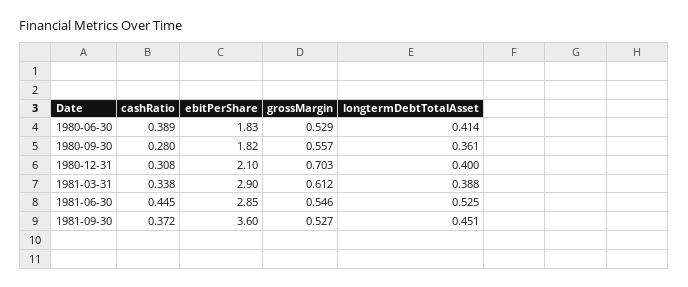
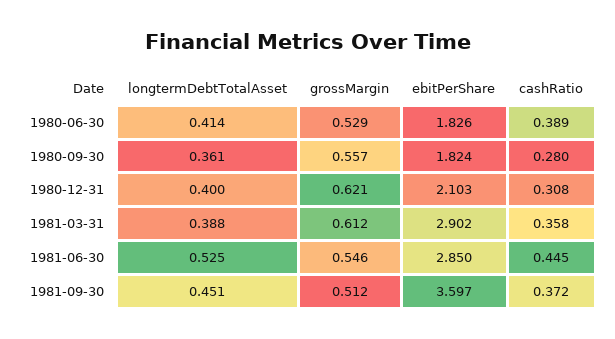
  {
    "cashRatio": {
      "1980-06-30": 0.389,
      "1980-09-30": 0.28,
      "1980-12-31": 0.308,
-     "1981-03-31": 0.338,
+     "1981-03-31": 0.358,
      "1981-06-30": 0.445,
      "1981-09-30": 0.372
    },
    "ebitPerShare": {
      "1980-06-30": 1.826,
      "1980-09-30": 1.824,
      "1980-12-31": 2.103,
      "1981-03-31": 2.902,
      "1981-06-30": 2.85,
      "1981-09-30": 3.597
    },
    "grossMargin": {
      "1980-06-30": 0.529,
      "1980-09-30": 0.557,
-     "1980-12-31": 0.703,
+     "1980-12-31": 0.621,
      "1981-03-31": 0.612,
      "1981-06-30": 0.546,
-     "1981-09-30": 0.527
+     "1981-09-30": 0.512
    },
    "longtermDebtTotalAsset": {
      "1980-06-30": 0.414,
      "1980-09-30": 0.361,
      "1980-12-31": 0.4,
      "1981-03-31": 0.388,
      "1981-06-30": 0.525,
      "1981-09-30": 0.451
    }
  }

